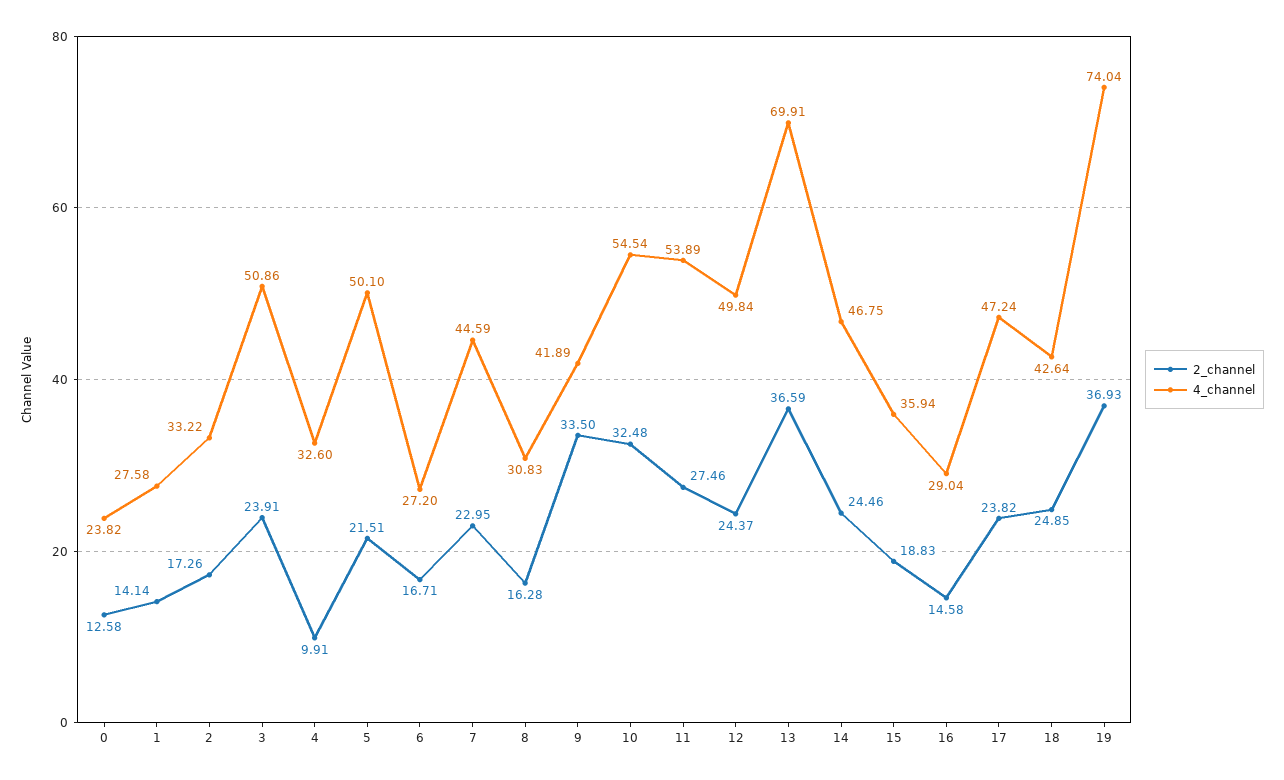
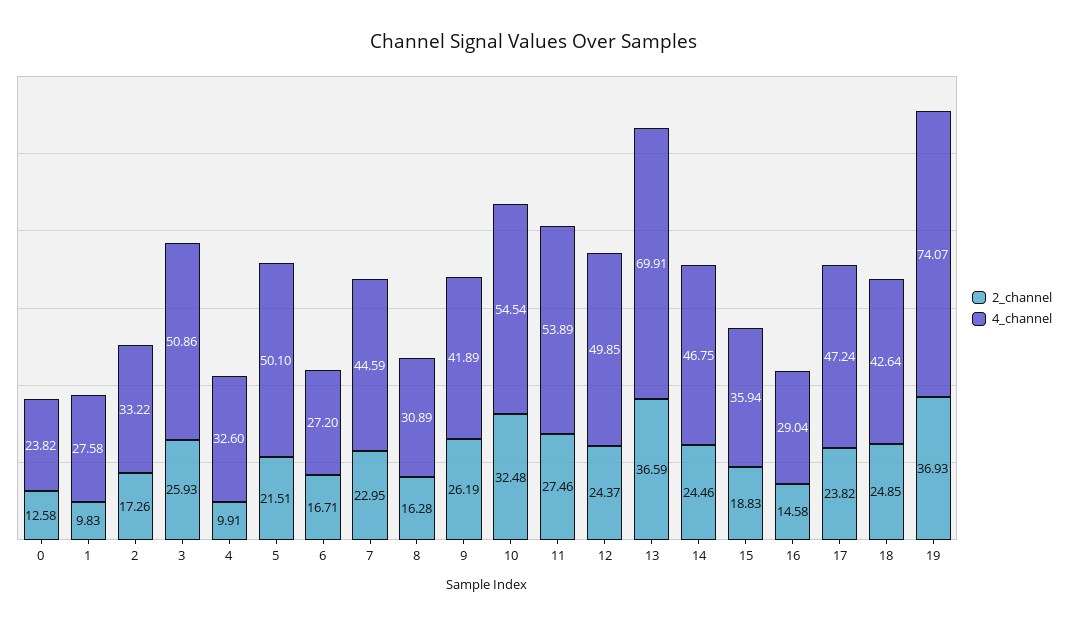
  {
    "2_channel": {
      "0": 12.58,
-     "1": 14.14,
+     "1": 9.83,
      "2": 17.26,
-     "3": 23.91,
+     "3": 25.93,
      "4": 9.91,
      "5": 21.51,
      "6": 16.71,
      "7": 22.95,
      "8": 16.28,
-     "9": 33.5,
+     "9": 26.19,
      "10": 32.48,
      "11": 27.46,
      "12": 24.37,
      "13": 36.59,
      "14": 24.46,
      "15": 18.83,
      "16": 14.58,
      "17": 23.82,
      "18": 24.85,
      "19": 36.93
    },
    "4_channel": {
      "0": 23.82,
      "1": 27.58,
      "2": 33.22,
      "3": 50.86,
      "4": 32.6,
      "5": 50.1,
      "6": 27.2,
      "7": 44.59,
-     "8": 30.83,
+     "8": 30.89,
      "9": 41.89,
      "10": 54.54,
      "11": 53.89,
-     "12": 49.84,
+     "12": 49.85,
      "13": 69.91,
      "14": 46.75,
      "15": 35.94,
      "16": 29.04,
      "17": 47.24,
      "18": 42.64,
-     "19": 74.04
+     "19": 74.07
    }
  }

